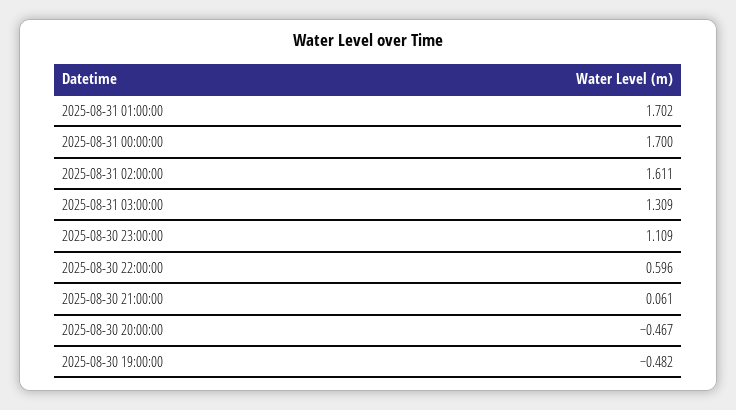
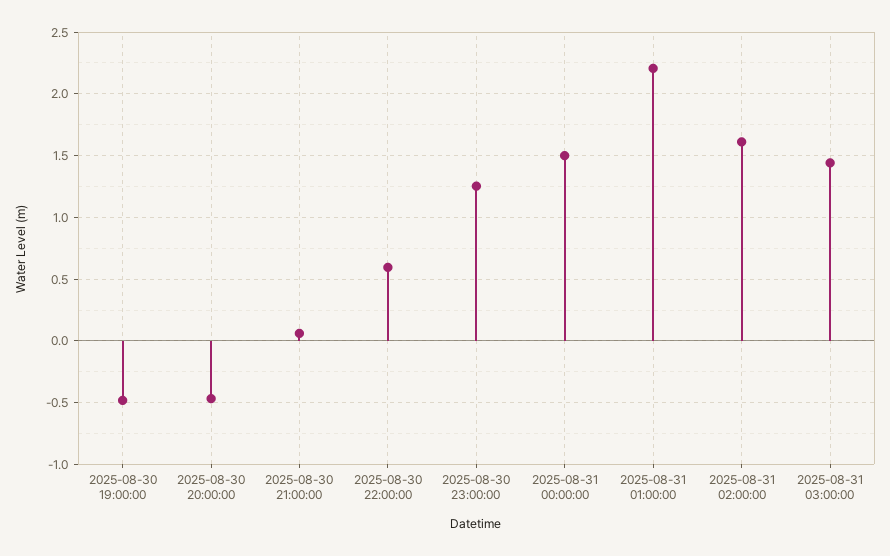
  {
-   "2025-08-31 01:00:00": 1.702,
+   "2025-08-31 01:00:00": 2.2,
-   "2025-08-31 00:00:00": 1.7,
+   "2025-08-31 00:00:00": 1.5,
    "2025-08-31 02:00:00": 1.611,
-   "2025-08-31 03:00:00": 1.309,
+   "2025-08-31 03:00:00": 1.45,
-   "2025-08-30 23:00:00": 1.109,
+   "2025-08-30 23:00:00": 1.25,
    "2025-08-30 22:00:00": 0.596,
    "2025-08-30 21:00:00": 0.061,
    "2025-08-30 20:00:00": -0.467,
    "2025-08-30 19:00:00": -0.482
  }

